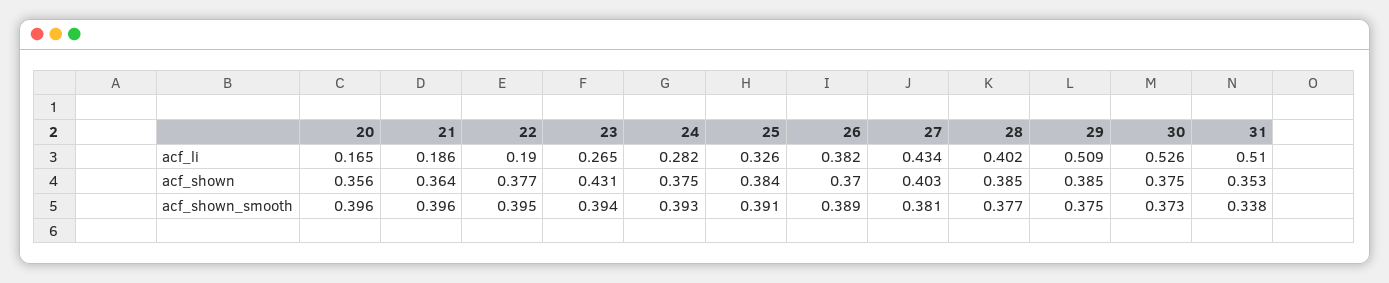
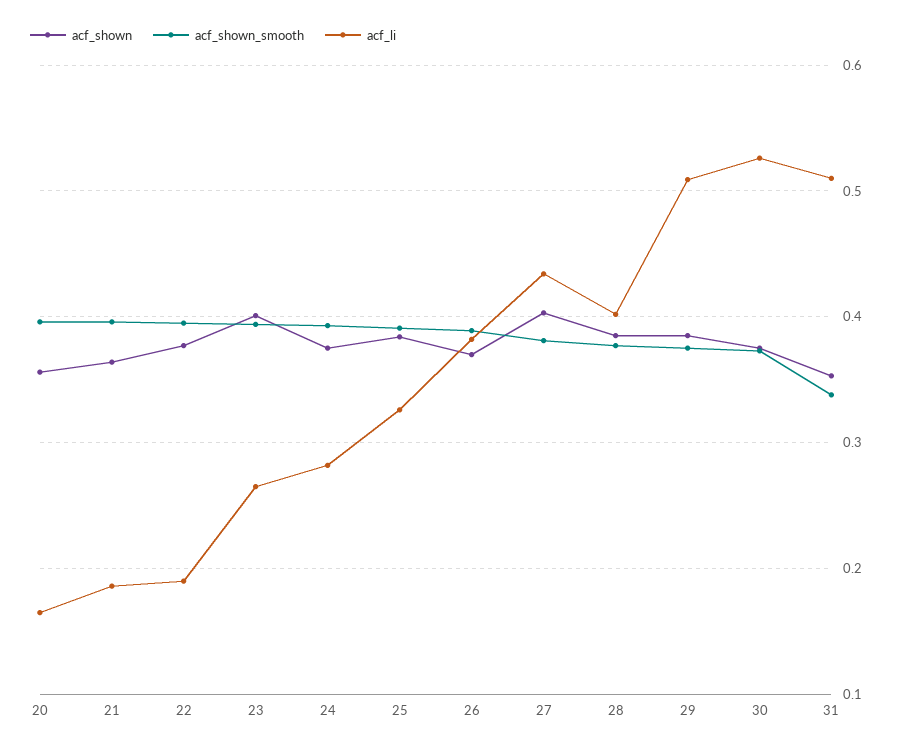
  {
    "acf_li": {
      "20": 0.165,
      "21": 0.186,
      "22": 0.19,
      "23": 0.265,
      "24": 0.282,
      "25": 0.326,
      "26": 0.382,
      "27": 0.434,
      "28": 0.402,
      "29": 0.509,
      "30": 0.526,
      "31": 0.51
    },
    "acf_shown": {
      "20": 0.356,
      "21": 0.364,
      "22": 0.377,
-     "23": 0.431,
+     "23": 0.4,
      "24": 0.375,
      "25": 0.384,
      "26": 0.37,
      "27": 0.403,
      "28": 0.385,
      "29": 0.385,
      "30": 0.375,
      "31": 0.353
    },
    "acf_shown_smooth": {
      "20": 0.396,
      "21": 0.396,
      "22": 0.395,
      "23": 0.394,
      "24": 0.393,
      "25": 0.391,
      "26": 0.389,
      "27": 0.381,
      "28": 0.377,
      "29": 0.375,
      "30": 0.373,
      "31": 0.338
    }
  }

